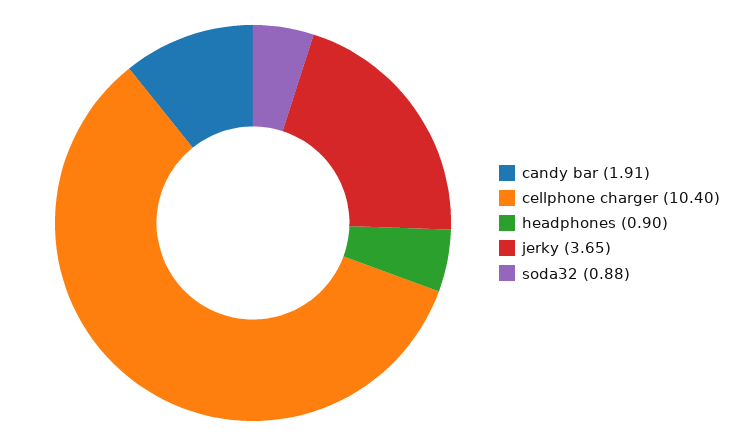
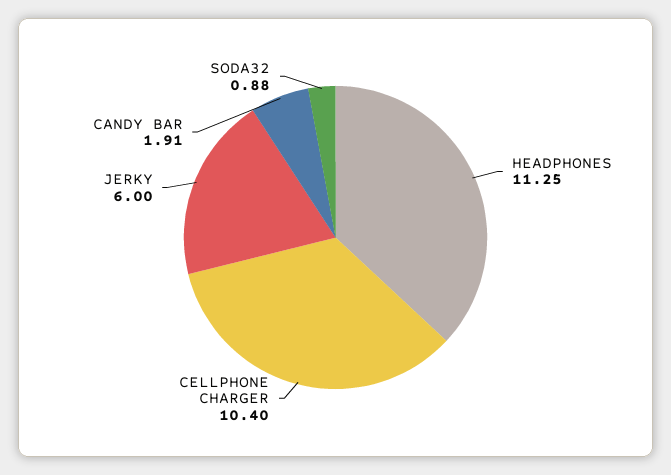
  {
    "candy bar": 1.91,
    "cellphone charger": 10.4,
-   "headphones": 0.9,
+   "headphones": 11.25,
-   "jerky": 3.65,
+   "jerky": 6,
    "soda32": 0.88
  }

